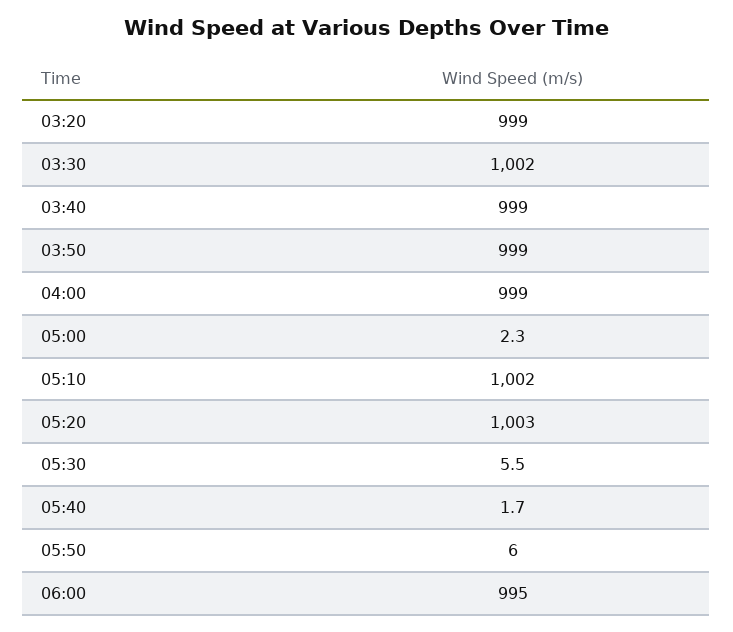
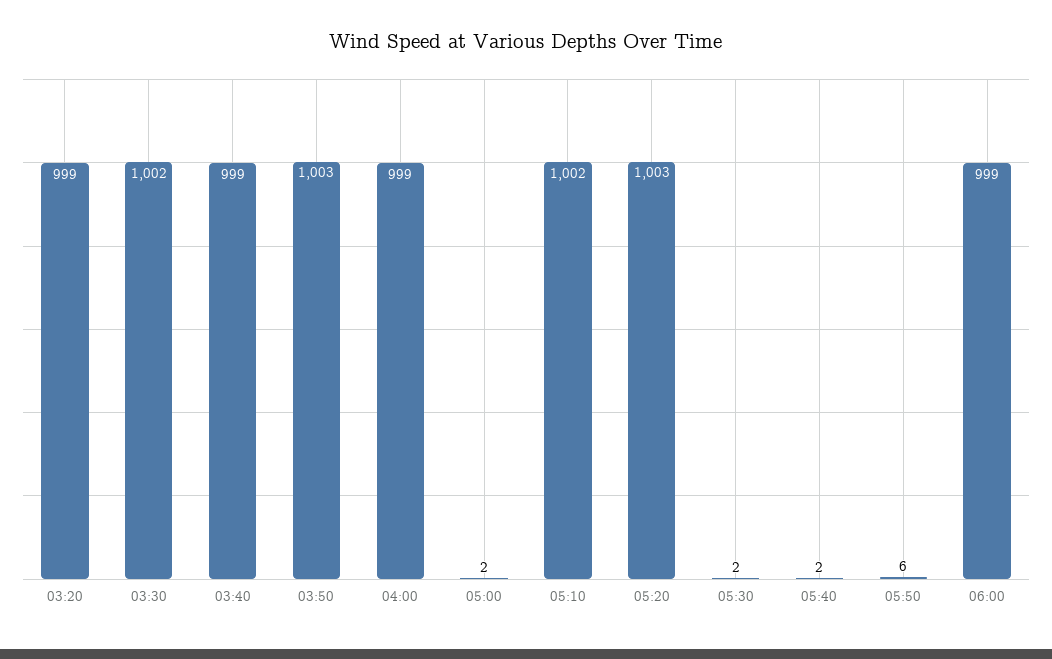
  {
    "03:20": 999,
    "03:30": 1002,
    "03:40": 999,
-   "03:50": 999,
+   "03:50": 1003,
    "04:00": 999,
    "05:00": 2.3,
    "05:10": 1002,
    "05:20": 1003,
-   "05:30": 5.5,
+   "05:30": 2,
    "05:40": 1.7,
    "05:50": 6,
-   "06:00": 995
+   "06:00": 999
  }

